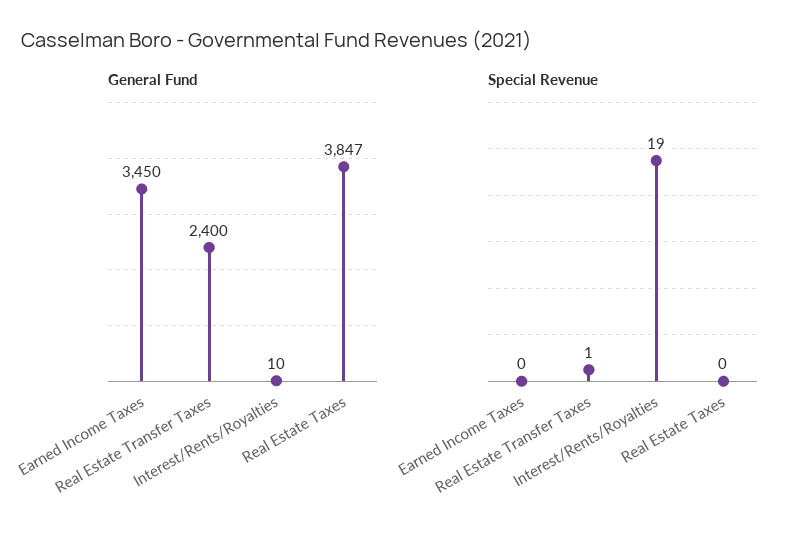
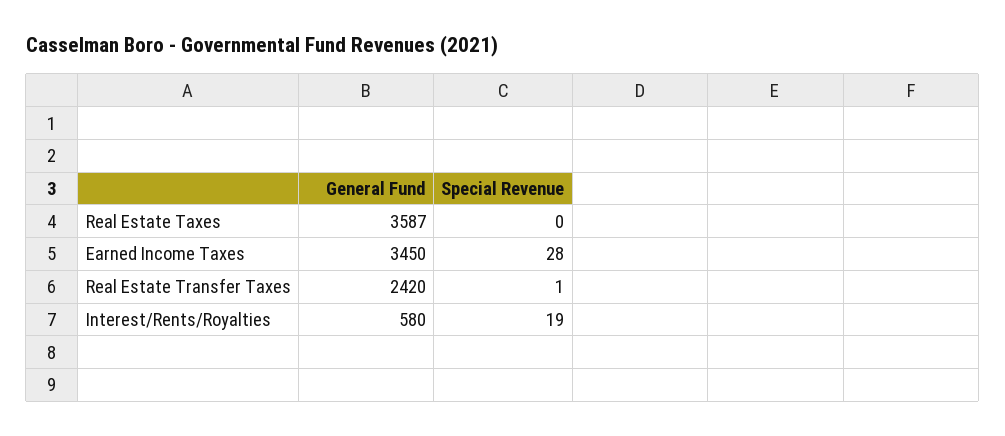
  {
    "General Fund": {
      "Earned Income Taxes": 3450,
-     "Real Estate Transfer Taxes": 2400,
+     "Real Estate Transfer Taxes": 2420,
-     "Interest/Rents/Royalties": 10,
+     "Interest/Rents/Royalties": 580,
-     "Real Estate Taxes": 3847
+     "Real Estate Taxes": 3587
    },
    "Special Revenue": {
-     "Earned Income Taxes": 0,
+     "Earned Income Taxes": 28,
      "Real Estate Transfer Taxes": 1,
      "Interest/Rents/Royalties": 19,
      "Real Estate Taxes": 0
    }
  }

